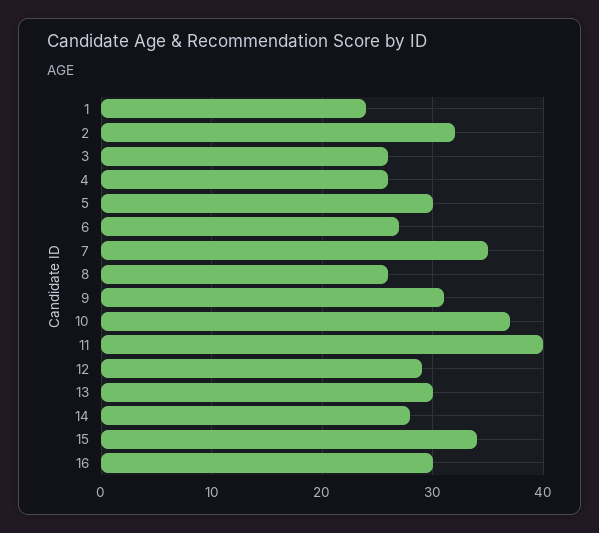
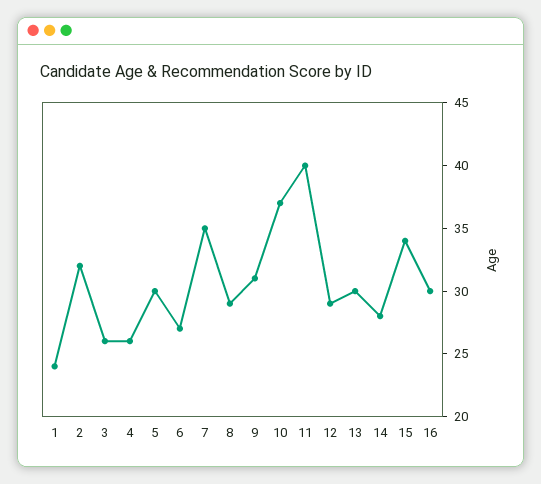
  {
    "1": 24,
    "2": 32,
    "3": 26,
    "4": 26,
    "5": 30,
    "6": 27,
    "7": 35,
-   "8": 26,
+   "8": 29,
    "9": 31,
    "10": 37,
    "11": 40,
    "12": 29,
    "13": 30,
    "14": 28,
    "15": 34,
    "16": 30
  }

